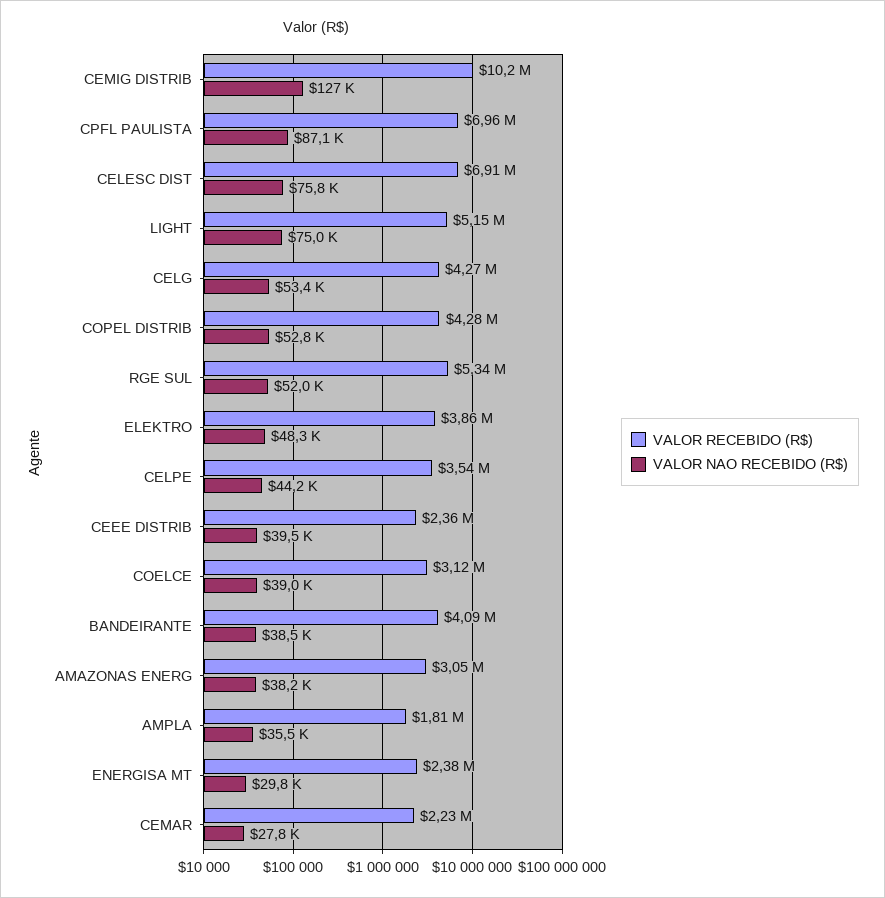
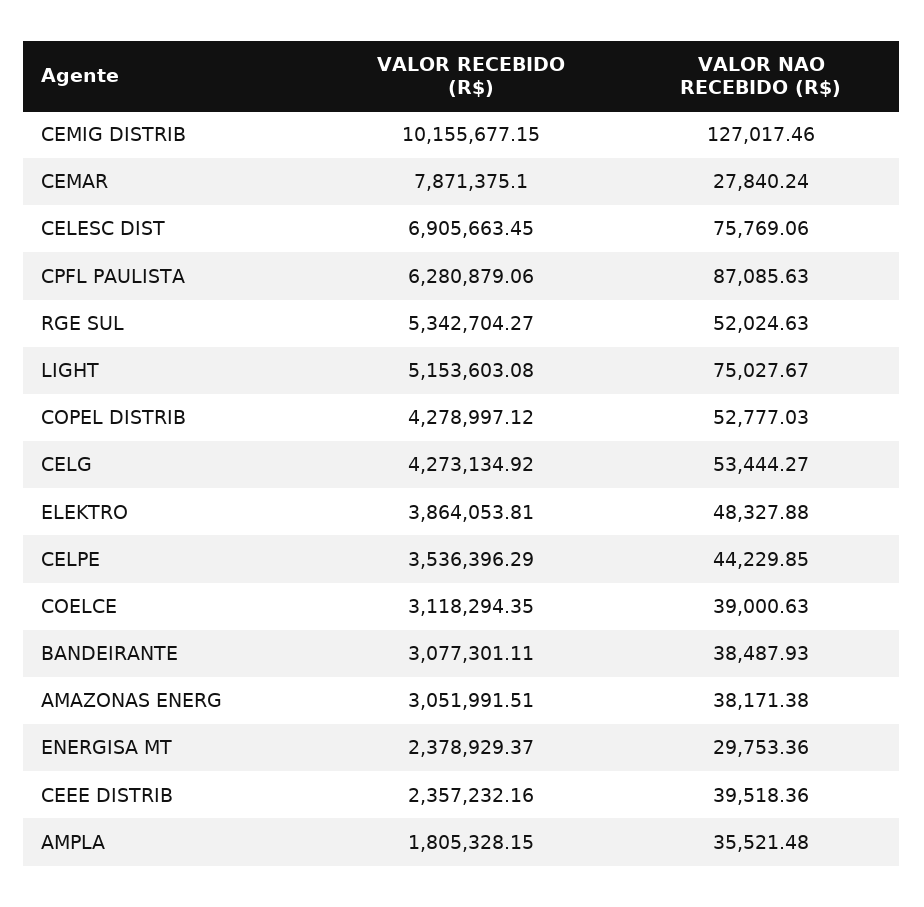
  {
    "VALOR RECEBIDO (R$)": {
      "CEMIG DISTRIB": 10155677.15,
-     "CPFL PAULISTA": 6960000,
+     "CPFL PAULISTA": 6280879.06,
      "CELESC DIST": 6905663.45,
      "LIGHT": 5153603.08,
      "CELG": 4273134.92,
      "COPEL DISTRIB": 4278997.12,
      "RGE SUL": 5342704.27,
      "ELEKTRO": 3864053.81,
      "CELPE": 3536396.29,
      "CEEE DISTRIB": 2357232.16,
      "COELCE": 3118294.35,
-     "BANDEIRANTE": 4090000,
+     "BANDEIRANTE": 3077301.11,
      "AMAZONAS ENERG": 3051991.51,
      "AMPLA": 1805328.15,
      "ENERGISA MT": 2378929.37,
-     "CEMAR": 2230000
+     "CEMAR": 7871375.1
    },
    "VALOR NAO RECEBIDO (R$)": {
      "CEMIG DISTRIB": 127017.46,
      "CPFL PAULISTA": 87085.63,
      "CELESC DIST": 75769.06,
      "LIGHT": 75027.67,
      "CELG": 53444.27,
      "COPEL DISTRIB": 52777.03,
      "RGE SUL": 52024.63,
      "ELEKTRO": 48327.88,
      "CELPE": 44229.85,
      "CEEE DISTRIB": 39518.36,
      "COELCE": 39000.63,
      "BANDEIRANTE": 38487.93,
      "AMAZONAS ENERG": 38171.38,
      "AMPLA": 35521.48,
      "ENERGISA MT": 29753.36,
      "CEMAR": 27840.24
    }
  }

